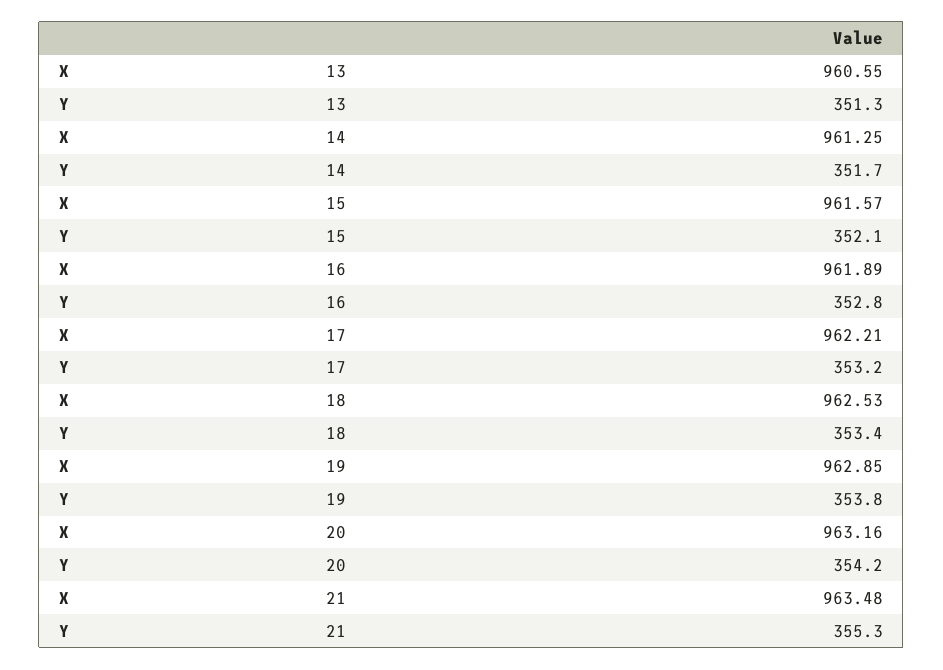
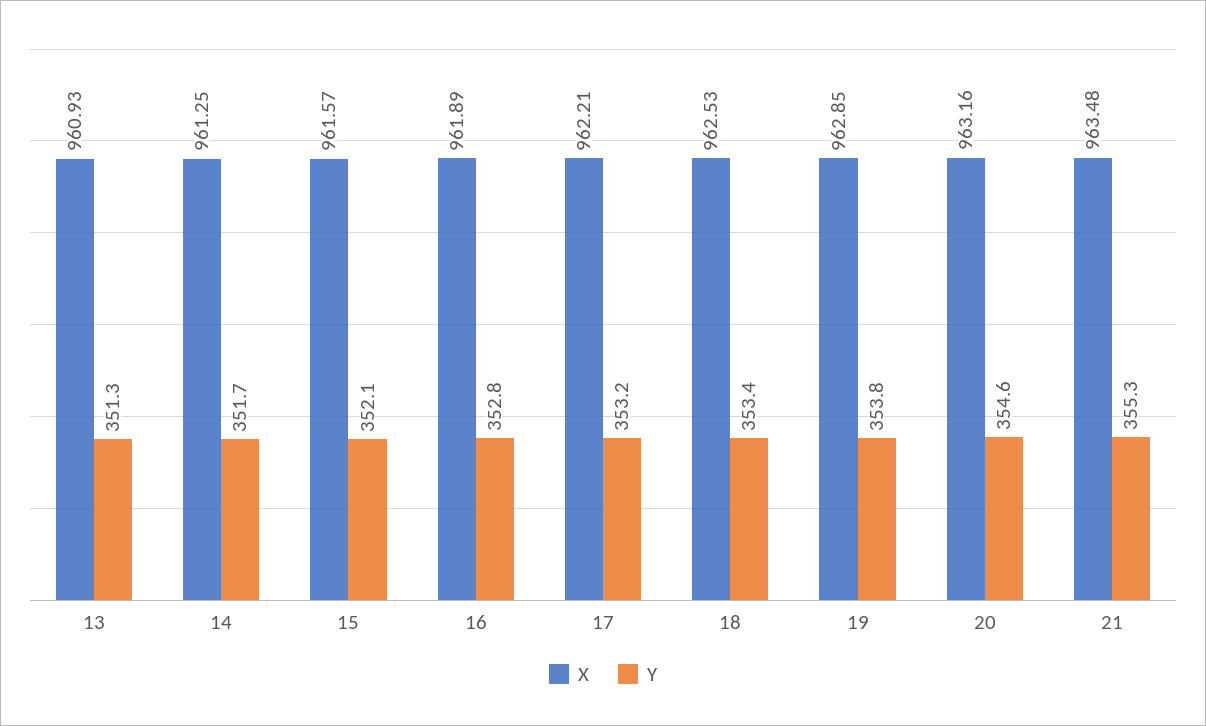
  {
    "X": {
-     "13": 960.55,
+     "13": 960.93,
      "14": 961.25,
      "15": 961.57,
      "16": 961.89,
      "17": 962.21,
      "18": 962.53,
      "19": 962.85,
      "20": 963.16,
      "21": 963.48
    },
    "Y": {
      "13": 351.3,
      "14": 351.7,
      "15": 352.1,
      "16": 352.8,
      "17": 353.2,
      "18": 353.4,
      "19": 353.8,
-     "20": 354.2,
+     "20": 354.6,
      "21": 355.3
    }
  }

